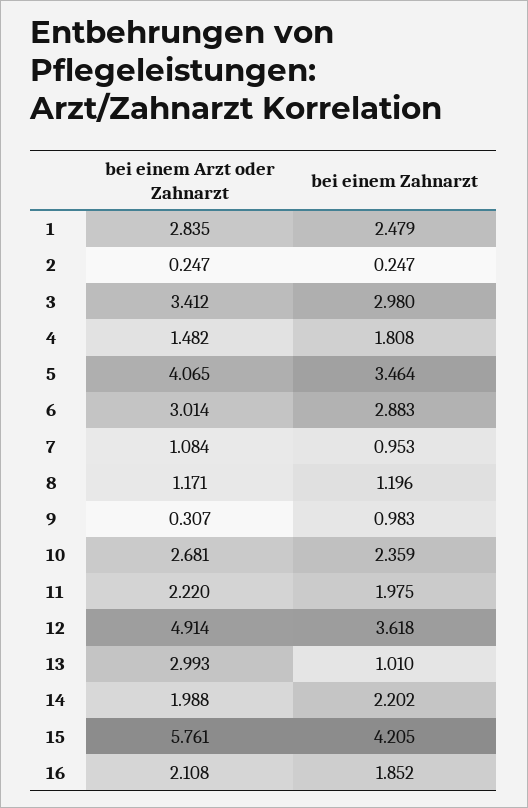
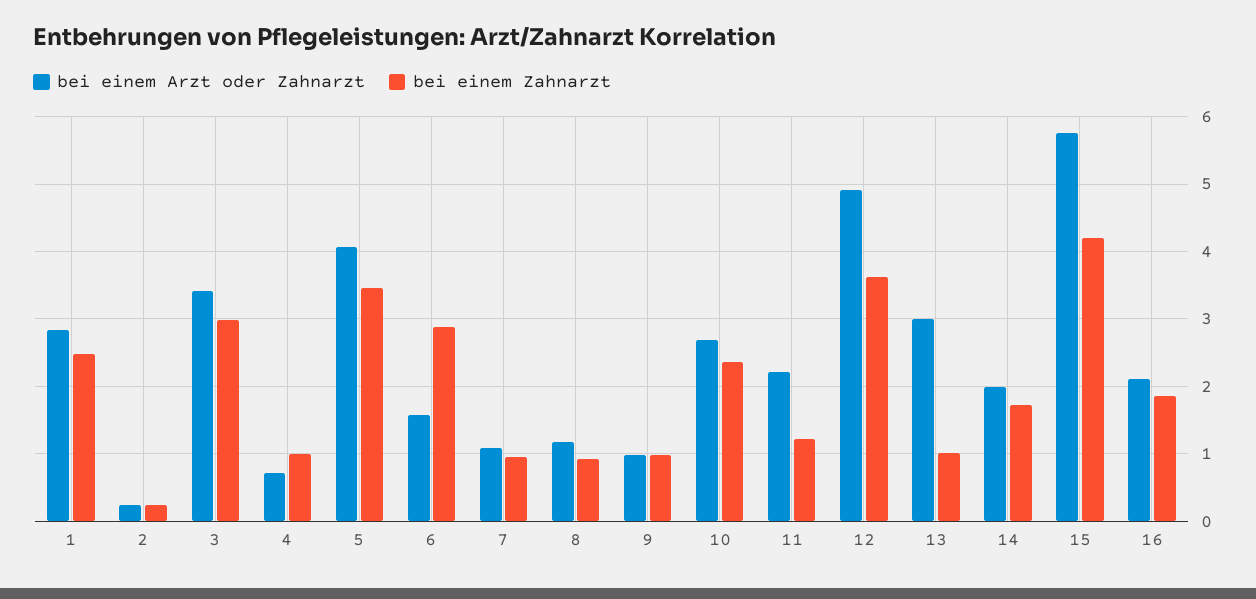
  {
    "bei einem Arzt oder Zahnarzt": {
      "1": 2.835,
      "2": 0.247,
      "3": 3.412,
-     "4": 1.482,
+     "4": 0.7,
      "5": 4.065,
-     "6": 3.014,
+     "6": 1.6,
      "7": 1.084,
      "8": 1.171,
-     "9": 0.307,
+     "9": 1,
      "10": 2.681,
      "11": 2.22,
      "12": 4.914,
      "13": 2.993,
      "14": 1.988,
      "15": 5.761,
      "16": 2.108
    },
    "bei einem Zahnarzt": {
      "1": 2.479,
      "2": 0.247,
      "3": 2.98,
-     "4": 1.808,
+     "4": 1,
      "5": 3.464,
      "6": 2.883,
      "7": 0.953,
-     "8": 1.196,
+     "8": 0.9,
      "9": 0.983,
      "10": 2.359,
-     "11": 1.975,
+     "11": 1.2,
      "12": 3.618,
      "13": 1.01,
-     "14": 2.202,
+     "14": 1.7,
      "15": 4.205,
      "16": 1.852
    }
  }

